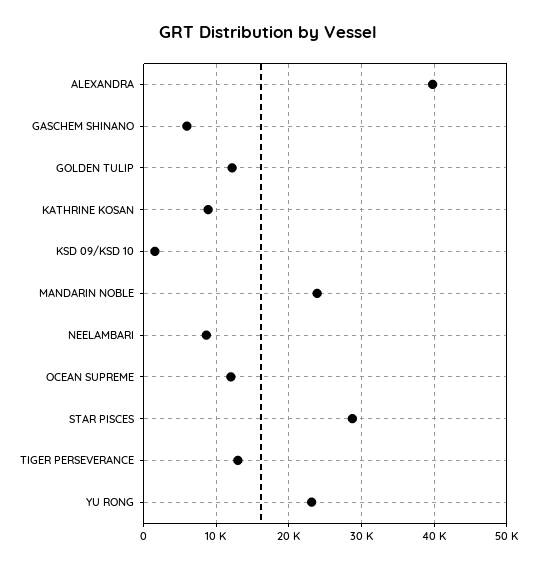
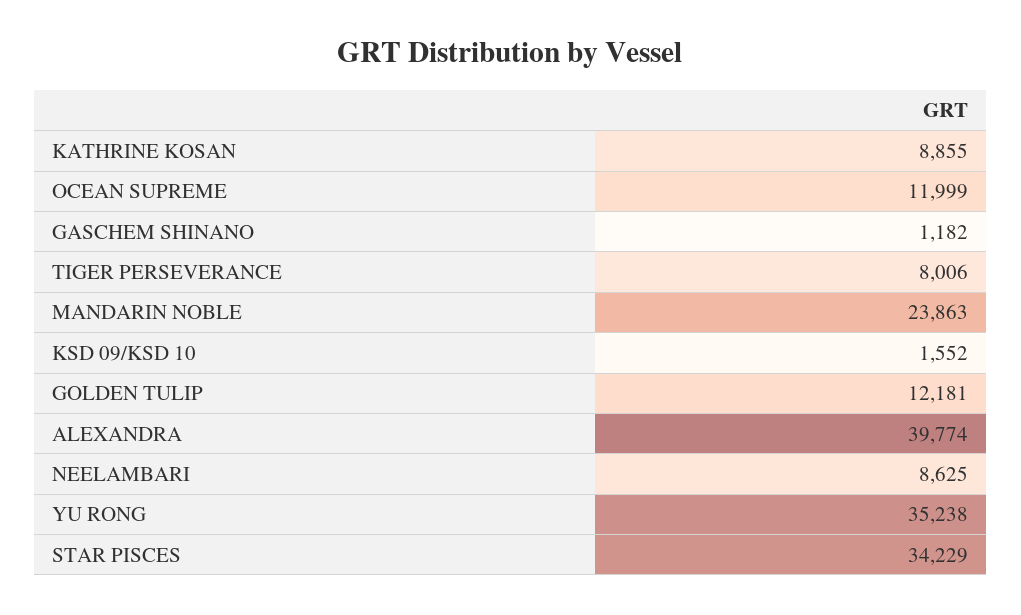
  {
    "ALEXANDRA": 39774,
-   "GASCHEM SHINANO": 6000,
+   "GASCHEM SHINANO": 1182,
    "GOLDEN TULIP": 12181,
    "KATHRINE KOSAN": 8855,
    "KSD 09/KSD 10": 1552,
    "MANDARIN NOBLE": 23863,
    "NEELAMBARI": 8625,
    "OCEAN SUPREME": 11999,
-   "STAR PISCES": 29000,
+   "STAR PISCES": 34229,
-   "TIGER PERSEVERANCE": 13000,
+   "TIGER PERSEVERANCE": 8006,
-   "YU RONG": 23000
+   "YU RONG": 35238
  }

